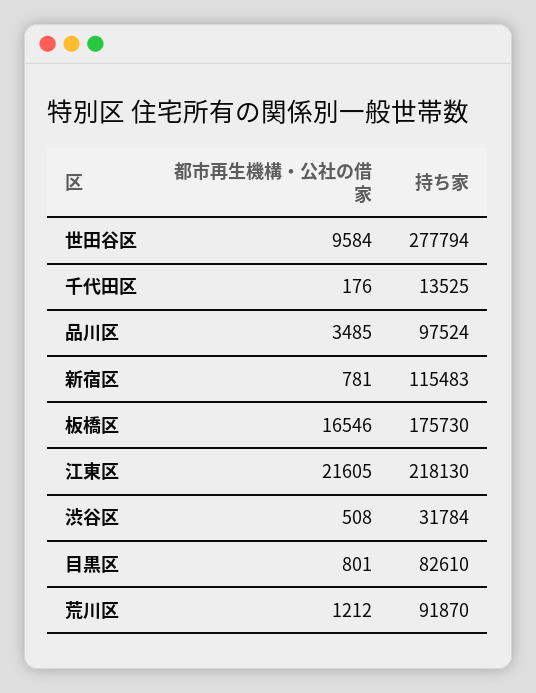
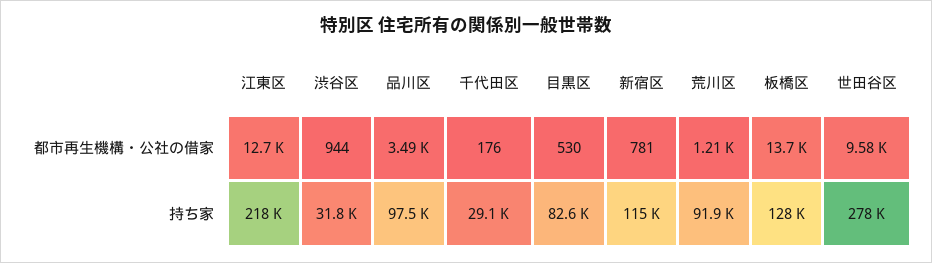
  {
    "都市再生機構・公社の借家": {
      "世田谷区": 9584,
      "千代田区": 176,
      "品川区": 3485,
      "新宿区": 781,
-     "板橋区": 16546,
+     "板橋区": 13700,
-     "江東区": 21605,
+     "江東区": 12700,
-     "渋谷区": 508,
+     "渋谷区": 944,
-     "目黒区": 801,
+     "目黒区": 530,
      "荒川区": 1212
    },
    "持ち家": {
      "世田谷区": 277794,
-     "千代田区": 13525,
+     "千代田区": 29100,
      "品川区": 97524,
      "新宿区": 115483,
-     "板橋区": 175730,
+     "板橋区": 128000,
      "江東区": 218130,
      "渋谷区": 31784,
      "目黒区": 82610,
      "荒川区": 91870
    }
  }

